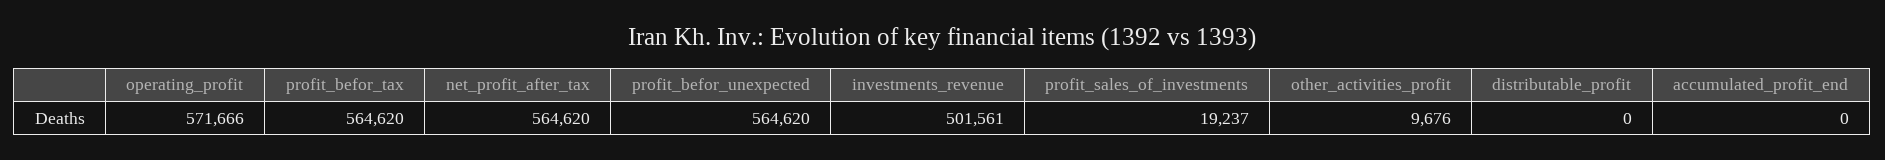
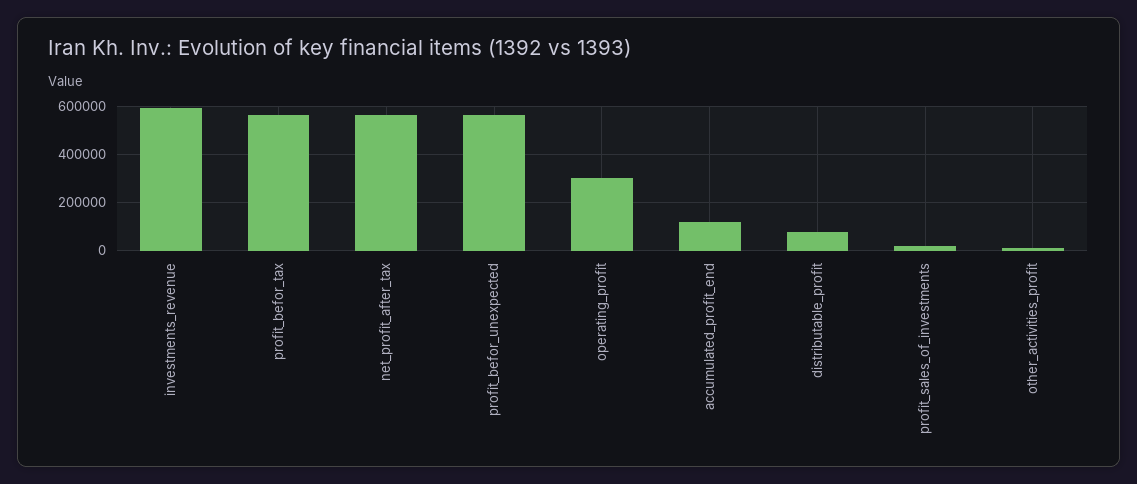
  {
-   "operating_profit": 571666,
+   "operating_profit": 300000,
    "profit_befor_tax": 564620,
    "net_profit_after_tax": 564620,
    "profit_befor_unexpected": 564620,
-   "investments_revenue": 501561,
+   "investments_revenue": 600000,
    "profit_sales_of_investments": 19237,
    "other_activities_profit": 9676,
-   "distributable_profit": 0,
+   "distributable_profit": 75000,
-   "accumulated_profit_end": 0
+   "accumulated_profit_end": 125000
  }

